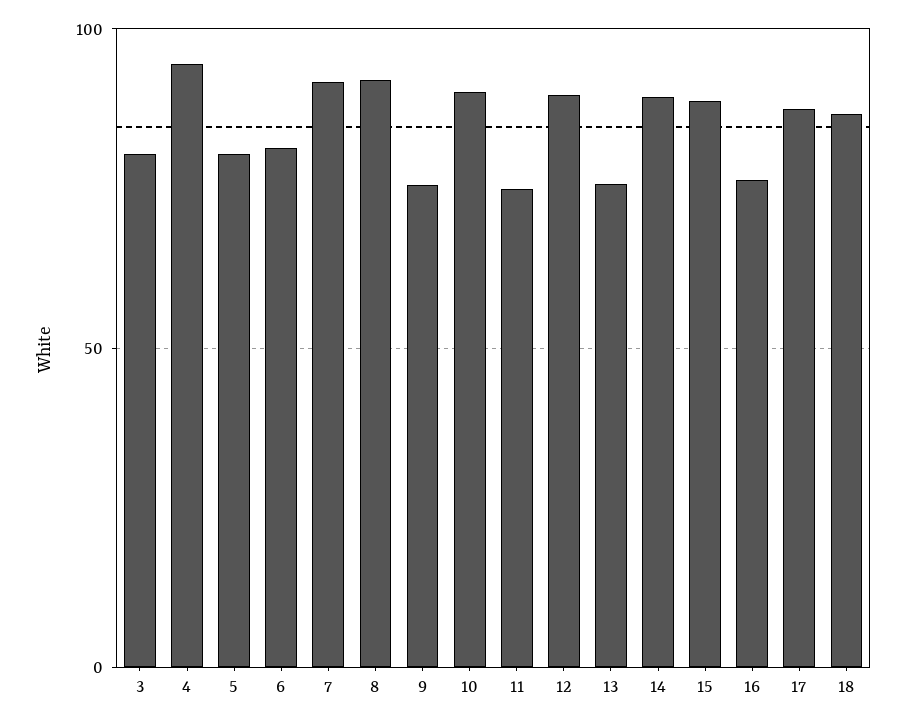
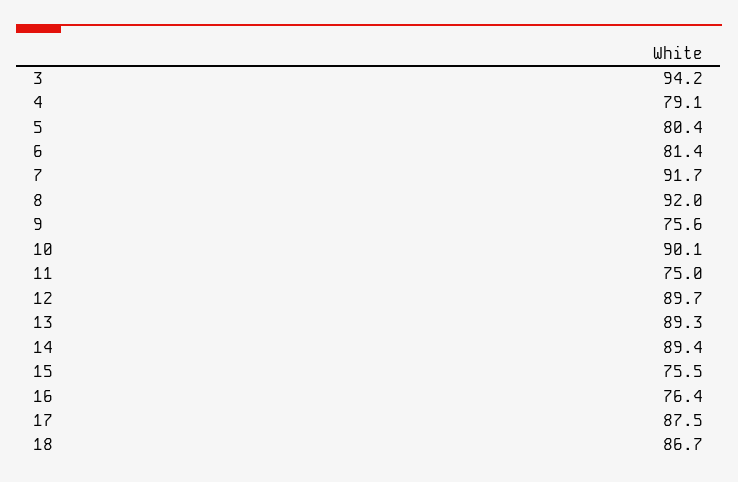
  {
-   "3": 80,
+   "3": 94.2,
-   "4": 95,
+   "4": 79.1,
    "5": 80.4,
    "6": 81.4,
    "7": 91.7,
    "8": 92,
    "9": 75.6,
    "10": 90.1,
    "11": 75,
    "12": 89.7,
-   "13": 75,
+   "13": 89.3,
    "14": 89.4,
-   "15": 90,
+   "15": 75.5,
    "16": 76.4,
    "17": 87.5,
    "18": 86.7
  }

